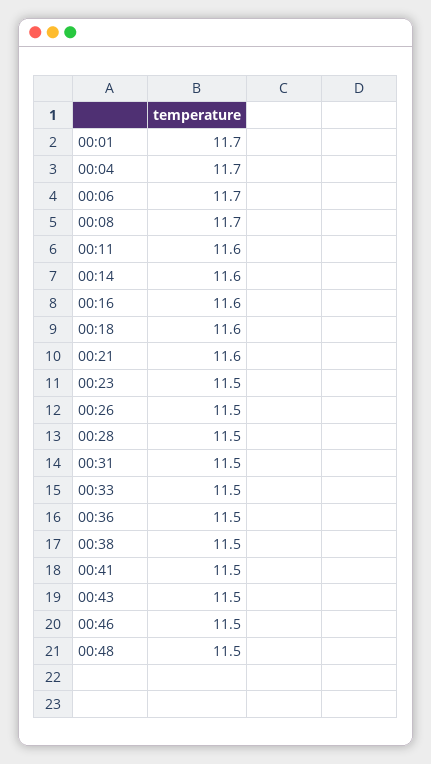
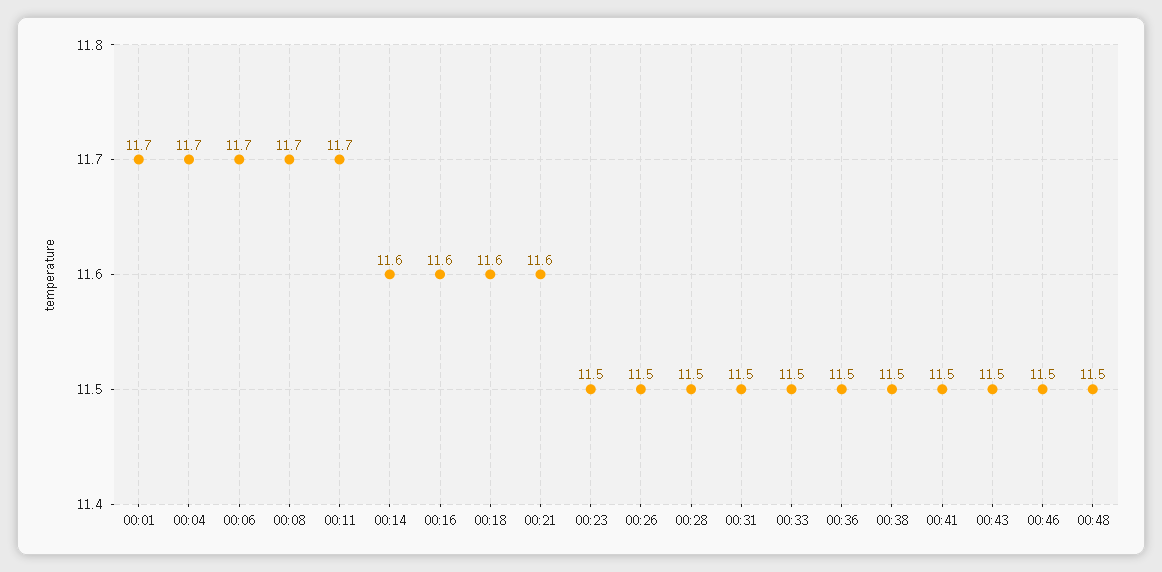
  {
    "00:01": 11.7,
    "00:04": 11.7,
    "00:06": 11.7,
    "00:08": 11.7,
-   "00:11": 11.6,
+   "00:11": 11.7,
    "00:14": 11.6,
    "00:16": 11.6,
    "00:18": 11.6,
    "00:21": 11.6,
    "00:23": 11.5,
    "00:26": 11.5,
    "00:28": 11.5,
    "00:31": 11.5,
    "00:33": 11.5,
    "00:36": 11.5,
    "00:38": 11.5,
    "00:41": 11.5,
    "00:43": 11.5,
    "00:46": 11.5,
    "00:48": 11.5
  }

